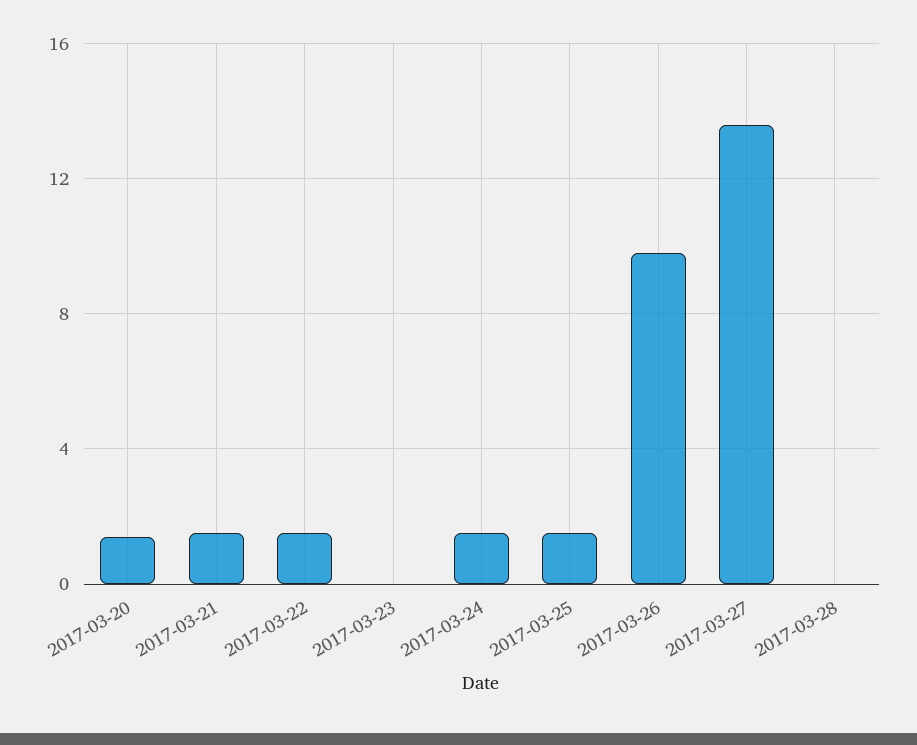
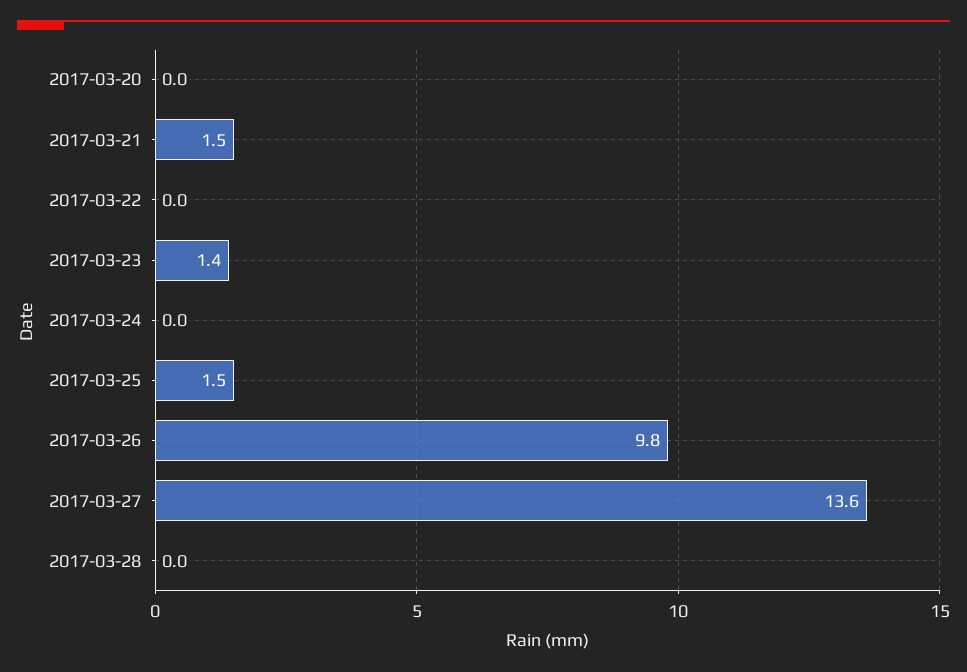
  {
-   "2017-03-20": 1.5,
+   "2017-03-20": 0,
    "2017-03-21": 1.5,
-   "2017-03-22": 1.5,
+   "2017-03-22": 0,
-   "2017-03-23": 0,
+   "2017-03-23": 1.4,
-   "2017-03-24": 1.5,
+   "2017-03-24": 0,
    "2017-03-25": 1.5,
    "2017-03-26": 9.8,
    "2017-03-27": 13.6,
    "2017-03-28": 0
  }

